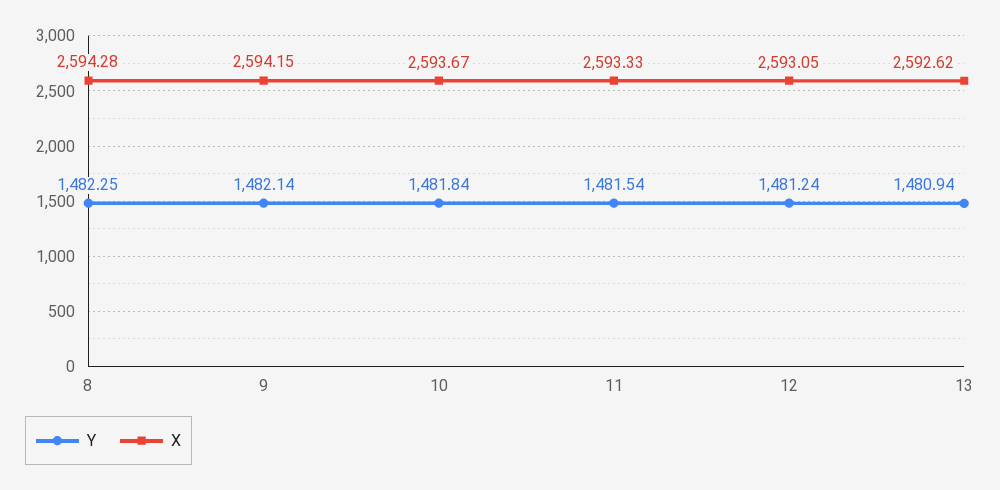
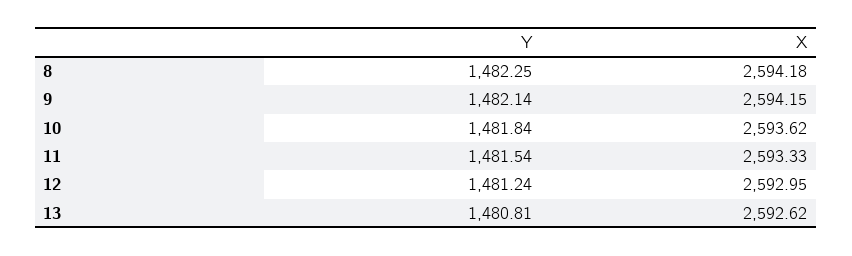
  {
    "Y": {
      "8": 1482.25,
      "9": 1482.14,
      "10": 1481.84,
      "11": 1481.54,
      "12": 1481.24,
-     "13": 1480.94
+     "13": 1480.81
    },
    "X": {
-     "8": 2594.28,
+     "8": 2594.18,
      "9": 2594.15,
-     "10": 2593.67,
+     "10": 2593.62,
      "11": 2593.33,
-     "12": 2593.05,
+     "12": 2592.95,
      "13": 2592.62
    }
  }

